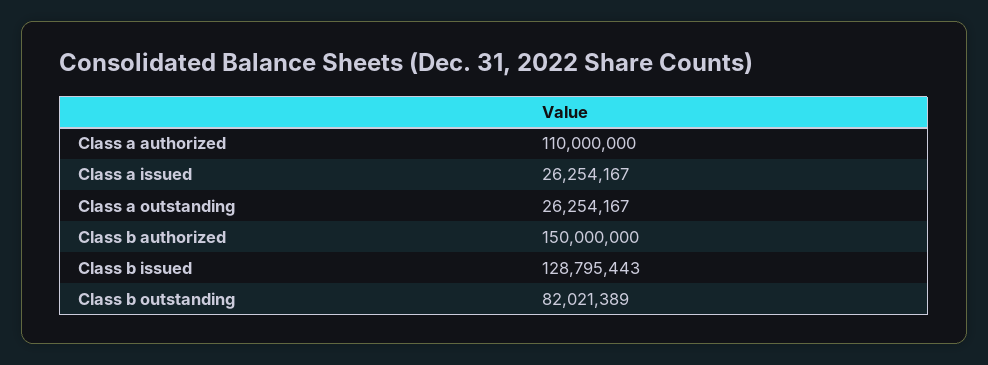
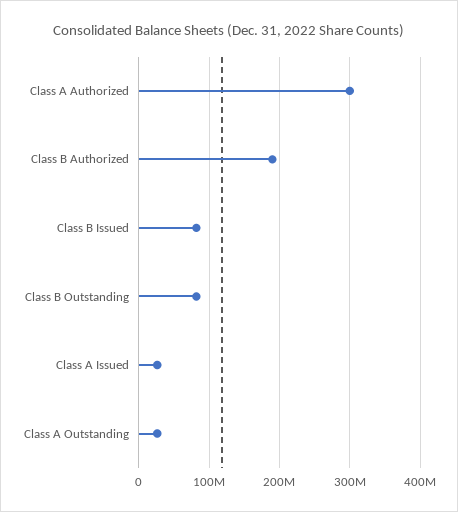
  {
-   "Class a authorized": 110000000,
+   "Class a authorized": 300000000,
    "Class a issued": 26254167,
    "Class a outstanding": 26254167,
-   "Class b authorized": 150000000,
+   "Class b authorized": 190000000,
-   "Class b issued": 128795443,
+   "Class b issued": 80000000,
    "Class b outstanding": 82021389
  }

